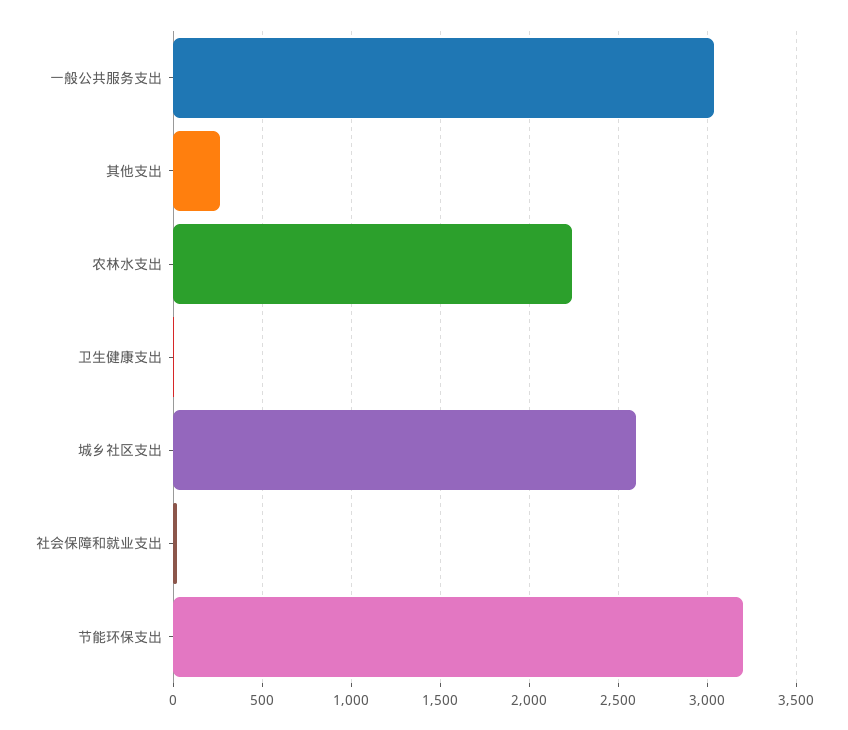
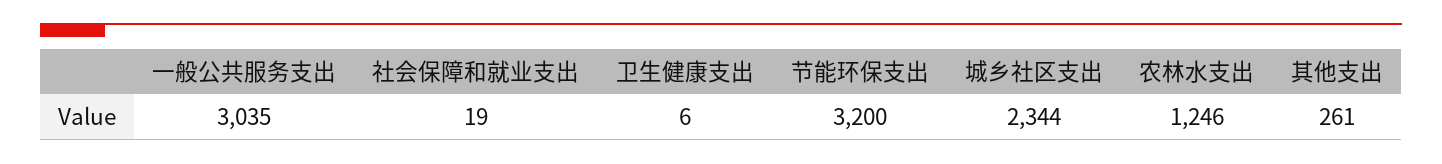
  {
    "一般公共服务支出": 3035,
    "其他支出": 261,
-   "农林水支出": 2250,
+   "农林水支出": 1246,
    "卫生健康支出": 6,
-   "城乡社区支出": 2600,
+   "城乡社区支出": 2344,
    "社会保障和就业支出": 19,
    "节能环保支出": 3200
  }

